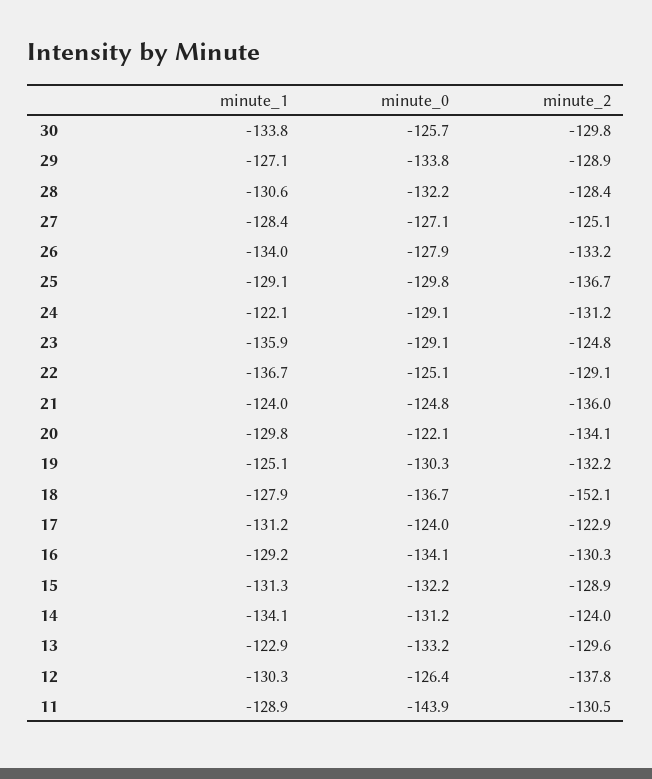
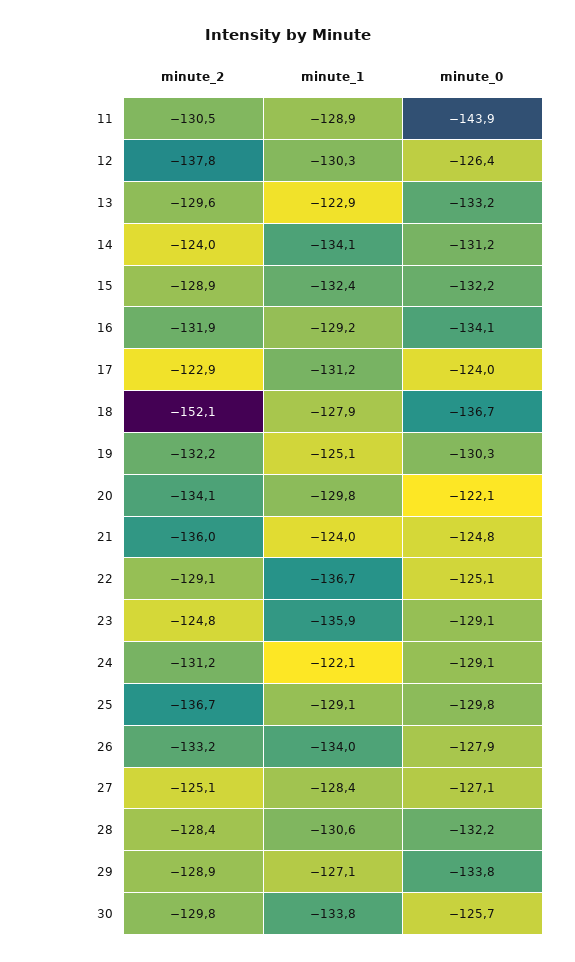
  {
    "minute_1": {
      "30": -133.8,
      "29": -127.1,
      "28": -130.6,
      "27": -128.4,
      "26": -134,
      "25": -129.1,
      "24": -122.1,
      "23": -135.9,
      "22": -136.7,
      "21": -124,
      "20": -129.8,
      "19": -125.1,
      "18": -127.9,
      "17": -131.2,
      "16": -129.2,
-     "15": -131.3,
+     "15": -132.4,
      "14": -134.1,
      "13": -122.9,
      "12": -130.3,
      "11": -128.9
    },
    "minute_0": {
      "30": -125.7,
      "29": -133.8,
      "28": -132.2,
      "27": -127.1,
      "26": -127.9,
      "25": -129.8,
      "24": -129.1,
      "23": -129.1,
      "22": -125.1,
      "21": -124.8,
      "20": -122.1,
      "19": -130.3,
      "18": -136.7,
      "17": -124,
      "16": -134.1,
      "15": -132.2,
      "14": -131.2,
      "13": -133.2,
      "12": -126.4,
      "11": -143.9
    },
    "minute_2": {
      "30": -129.8,
      "29": -128.9,
      "28": -128.4,
      "27": -125.1,
      "26": -133.2,
      "25": -136.7,
      "24": -131.2,
      "23": -124.8,
      "22": -129.1,
      "21": -136,
      "20": -134.1,
      "19": -132.2,
      "18": -152.1,
      "17": -122.9,
-     "16": -130.3,
+     "16": -131.9,
      "15": -128.9,
      "14": -124,
      "13": -129.6,
      "12": -137.8,
      "11": -130.5
    }
  }

